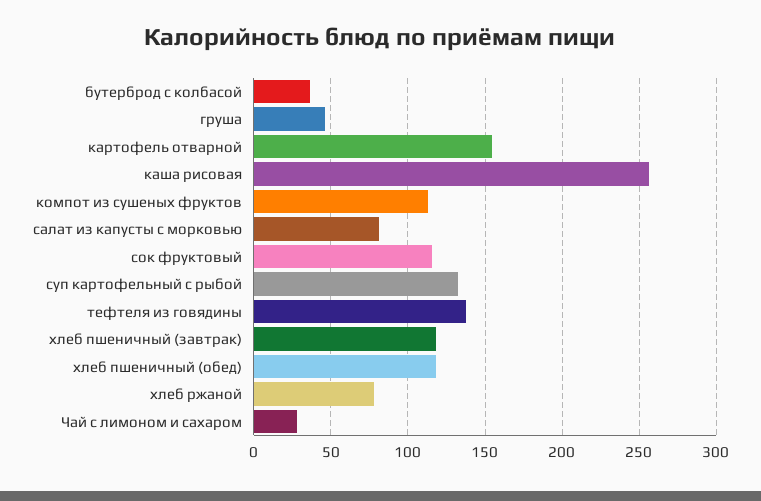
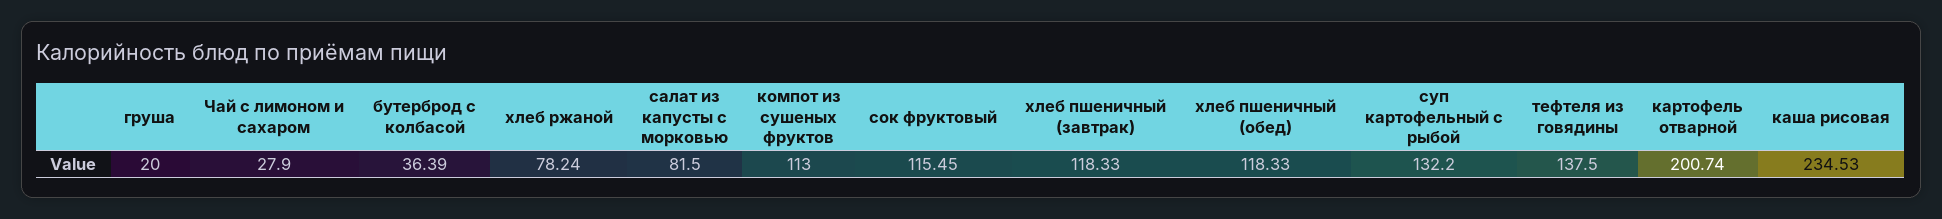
  {
    "бутерброд с колбасой": 36.39,
-   "груша": 45,
+   "груша": 20,
-   "картофель отварной": 155,
+   "картофель отварной": 200.74,
-   "каша рисовая": 255,
+   "каша рисовая": 234.53,
    "компот из сушеных фруктов": 113,
    "салат из капусты с морковью": 81.5,
    "сок фруктовый": 115.45,
    "суп картофельный с рыбой": 132.2,
    "тефтеля из говядины": 137.5,
    "хлеб пшеничный (завтрак)": 118.33,
    "хлеб пшеничный (обед)": 118.33,
    "хлеб ржаной": 78.24,
    "Чай с лимоном и сахаром": 27.9
  }

